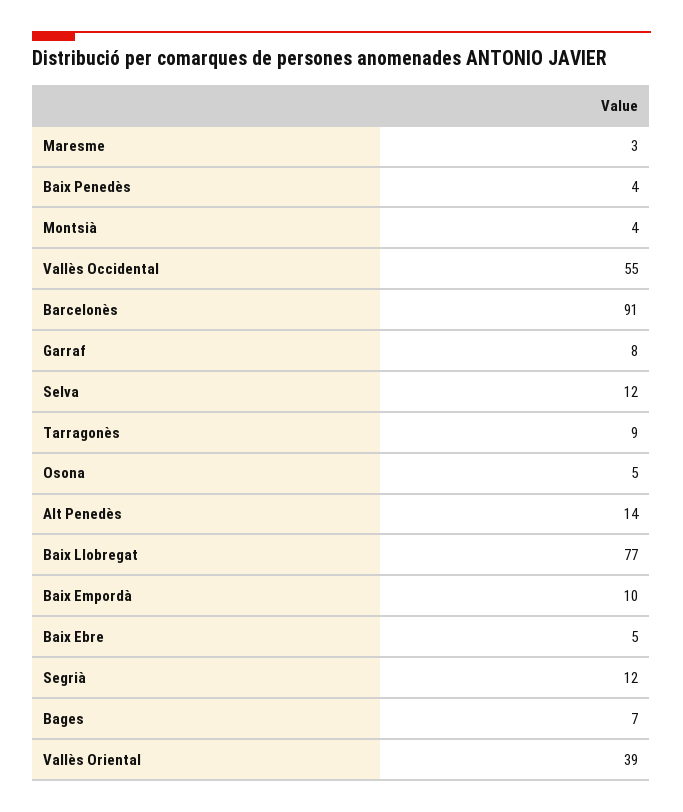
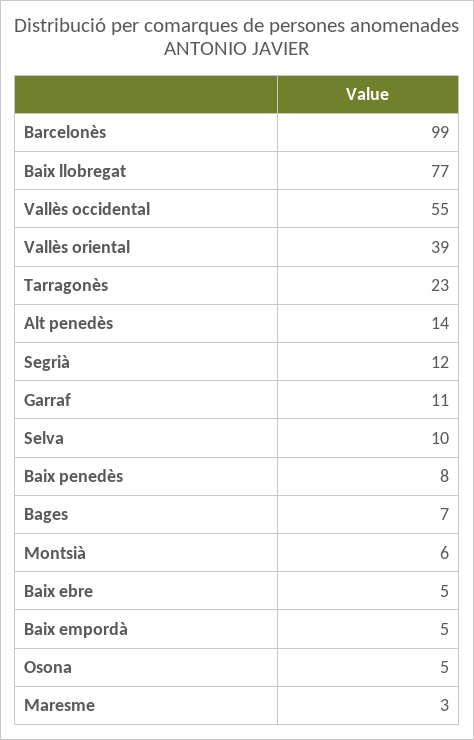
  {
    "Maresme": 3,
-   "Baix Penedès": 4,
+   "Baix Penedès": 8,
-   "Montsià": 4,
+   "Montsià": 6,
    "Vallès Occidental": 55,
-   "Barcelonès": 91,
+   "Barcelonès": 99,
-   "Garraf": 8,
+   "Garraf": 11,
-   "Selva": 12,
+   "Selva": 10,
-   "Tarragonès": 9,
+   "Tarragonès": 23,
    "Osona": 5,
    "Alt Penedès": 14,
    "Baix Llobregat": 77,
-   "Baix Empordà": 10,
+   "Baix Empordà": 5,
    "Baix Ebre": 5,
    "Segrià": 12,
    "Bages": 7,
    "Vallès Oriental": 39
  }

